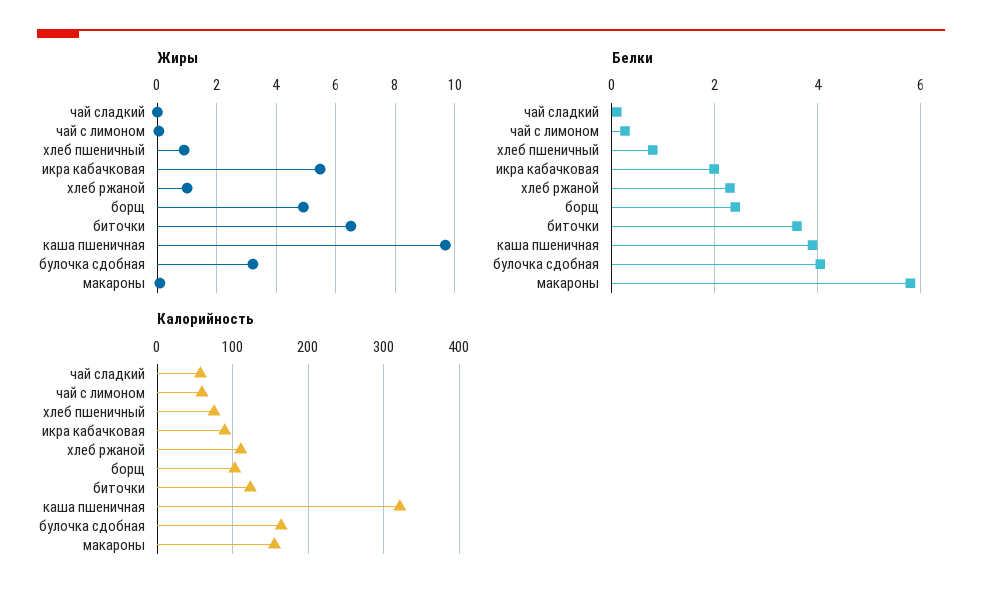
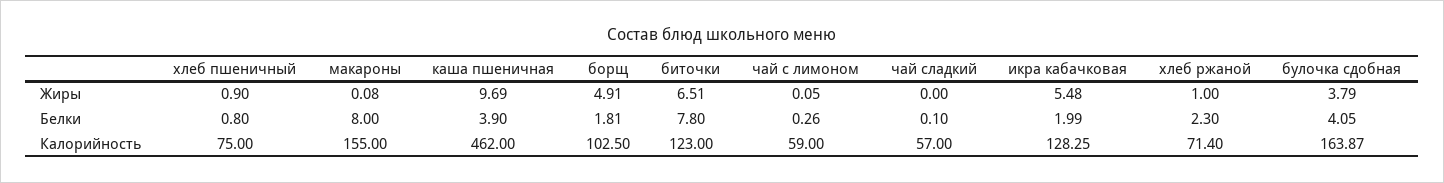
  {
    "Жиры": {
      "чай сладкий": 0,
      "чай с лимоном": 0.05,
      "хлеб пшеничный": 0.9,
      "икра кабачковая": 5.48,
      "хлеб ржаной": 1,
      "борщ": 4.91,
      "биточки": 6.51,
      "каша пшеничная": 9.69,
-     "булочка сдобная": 3.25,
+     "булочка сдобная": 3.79,
      "макароны": 0.08
    },
    "Белки": {
      "чай сладкий": 0.1,
      "чай с лимоном": 0.26,
      "хлеб пшеничный": 0.8,
      "икра кабачковая": 1.99,
      "хлеб ржаной": 2.3,
-     "борщ": 2.4,
+     "борщ": 1.81,
-     "биточки": 3.6,
+     "биточки": 7.8,
      "каша пшеничная": 3.9,
      "булочка сдобная": 4.05,
-     "макароны": 5.8
+     "макароны": 8
    },
    "Калорийность": {
      "чай сладкий": 57,
      "чай с лимоном": 59,
      "хлеб пшеничный": 75,
-     "икра кабачковая": 90,
+     "икра кабачковая": 128.25,
-     "хлеб ржаной": 110,
+     "хлеб ржаной": 71.4,
      "борщ": 102.5,
      "биточки": 123,
-     "каша пшеничная": 320,
+     "каша пшеничная": 462,
      "булочка сдобная": 163.87,
      "макароны": 155
    }
  }

